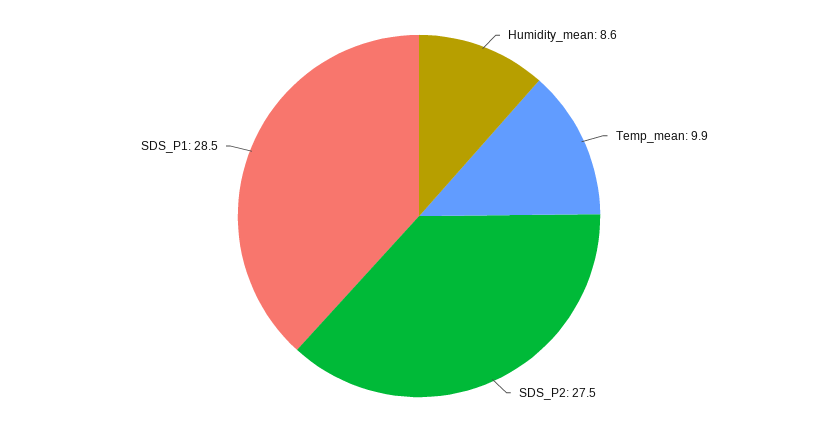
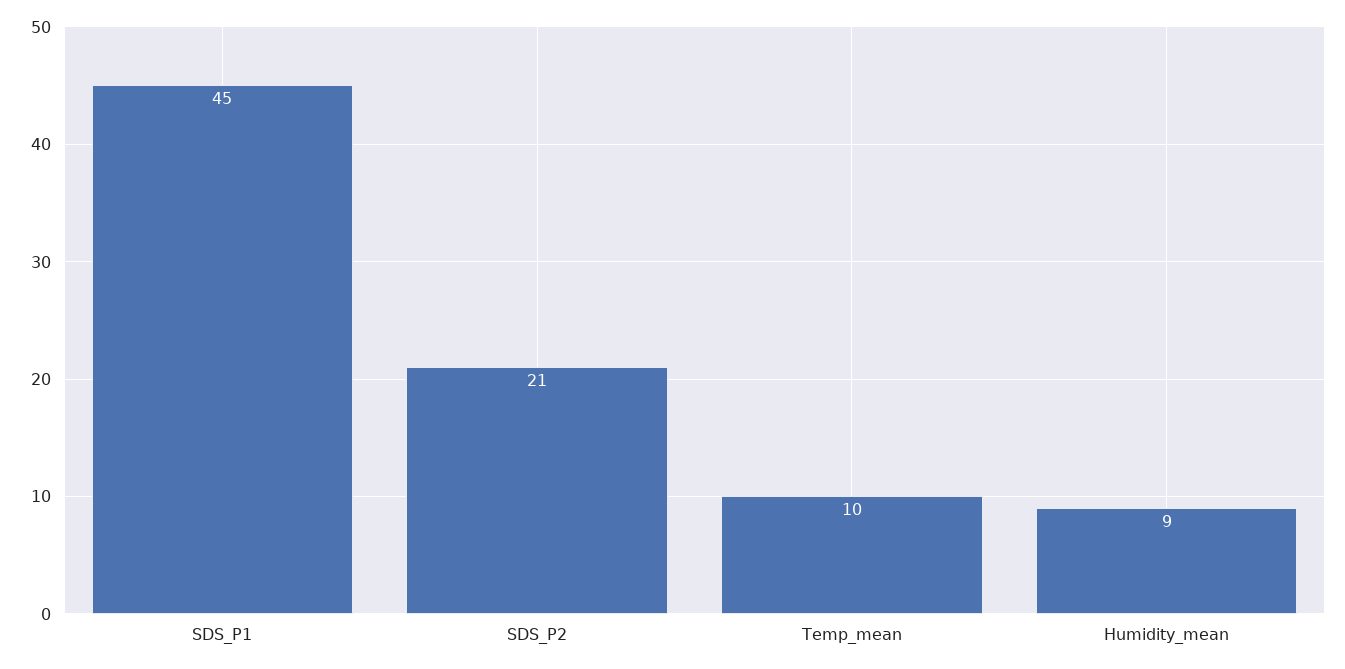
  {
    "Humidity_mean": 8.6,
    "Temp_mean": 9.9,
-   "SDS_P2": 27.5,
+   "SDS_P2": 21,
-   "SDS_P1": 28.5
+   "SDS_P1": 45
  }

